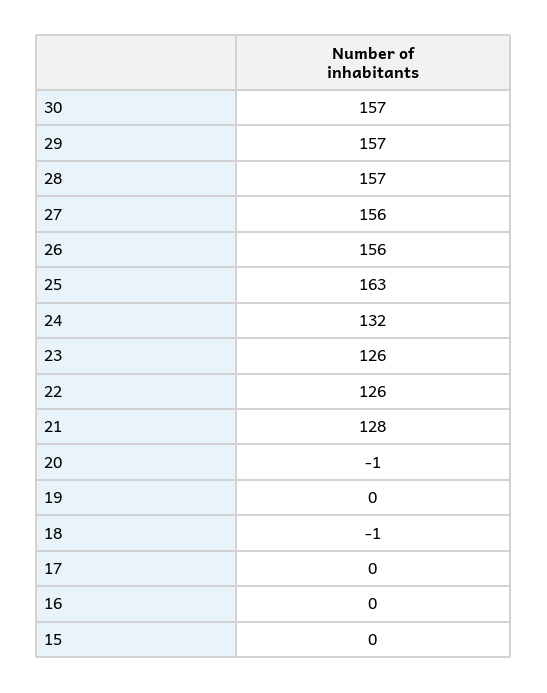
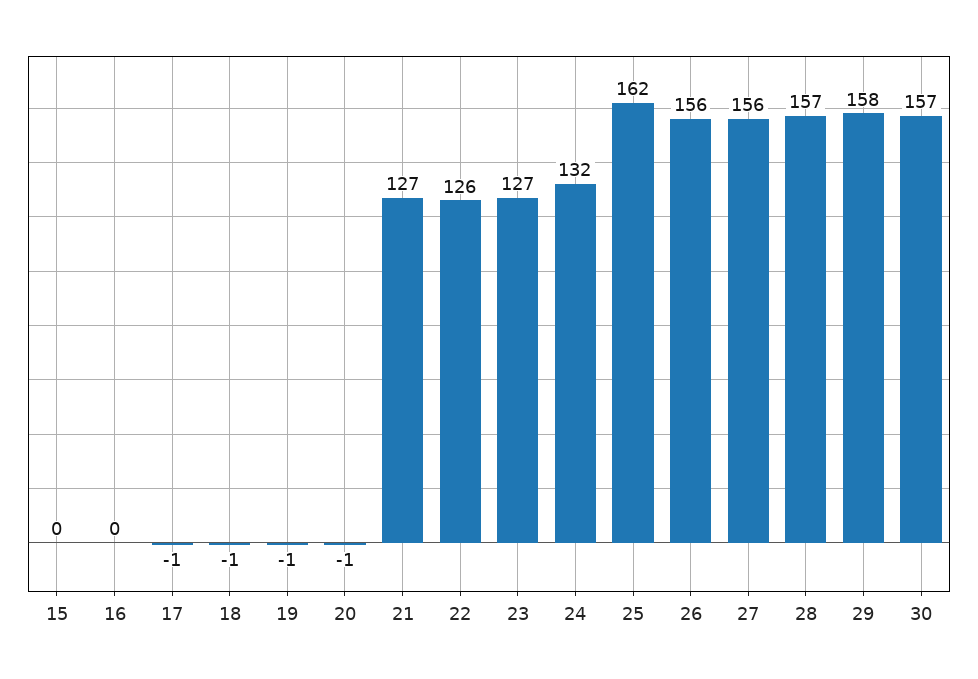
  {
    "30": 157,
-   "29": 157,
+   "29": 158,
    "28": 157,
    "27": 156,
    "26": 156,
-   "25": 163,
+   "25": 162,
    "24": 132,
-   "23": 126,
+   "23": 127,
    "22": 126,
-   "21": 128,
+   "21": 127,
    "20": -1,
-   "19": 0,
+   "19": -1,
    "18": -1,
-   "17": 0,
+   "17": -1,
    "16": 0,
    "15": 0
  }

